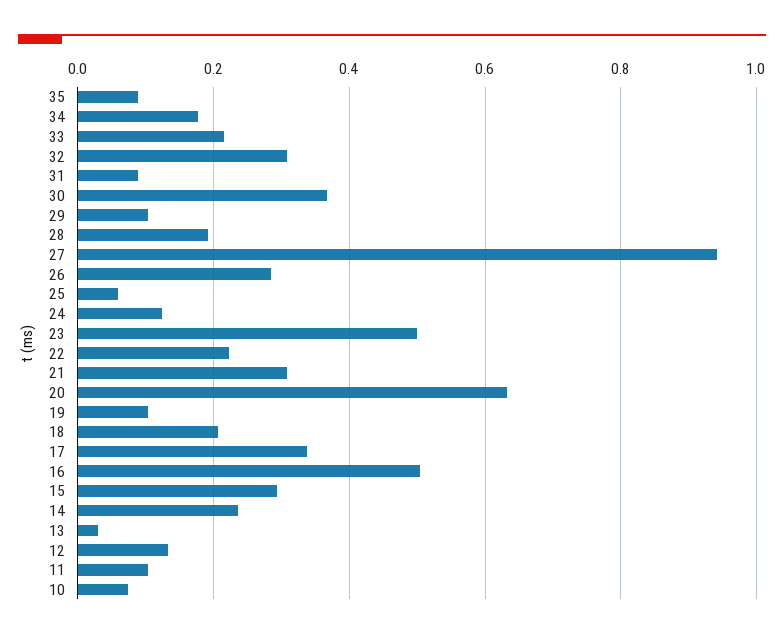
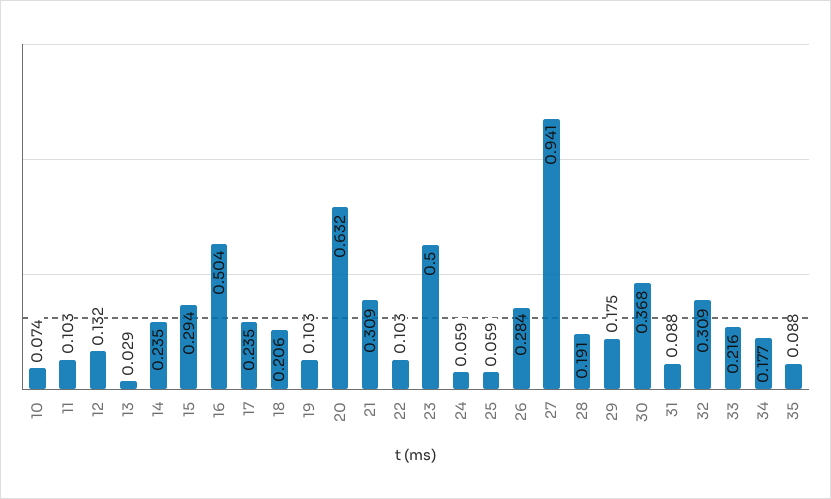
  {
    "35": 0.088,
    "34": 0.177,
    "33": 0.216,
    "32": 0.309,
    "31": 0.088,
    "30": 0.368,
-   "29": 0.1,
+   "29": 0.175,
    "28": 0.191,
    "27": 0.941,
    "26": 0.284,
    "25": 0.059,
-   "24": 0.12,
+   "24": 0.059,
    "23": 0.5,
-   "22": 0.22,
+   "22": 0.103,
    "21": 0.309,
    "20": 0.632,
    "19": 0.103,
    "18": 0.206,
-   "17": 0.34,
+   "17": 0.235,
    "16": 0.504,
    "15": 0.294,
    "14": 0.235,
    "13": 0.029,
    "12": 0.132,
    "11": 0.103,
    "10": 0.074
  }

